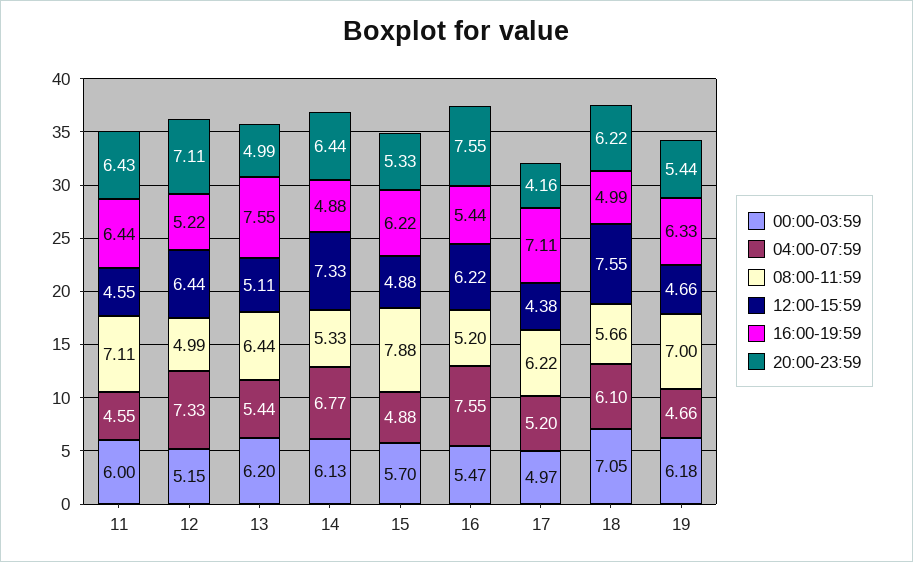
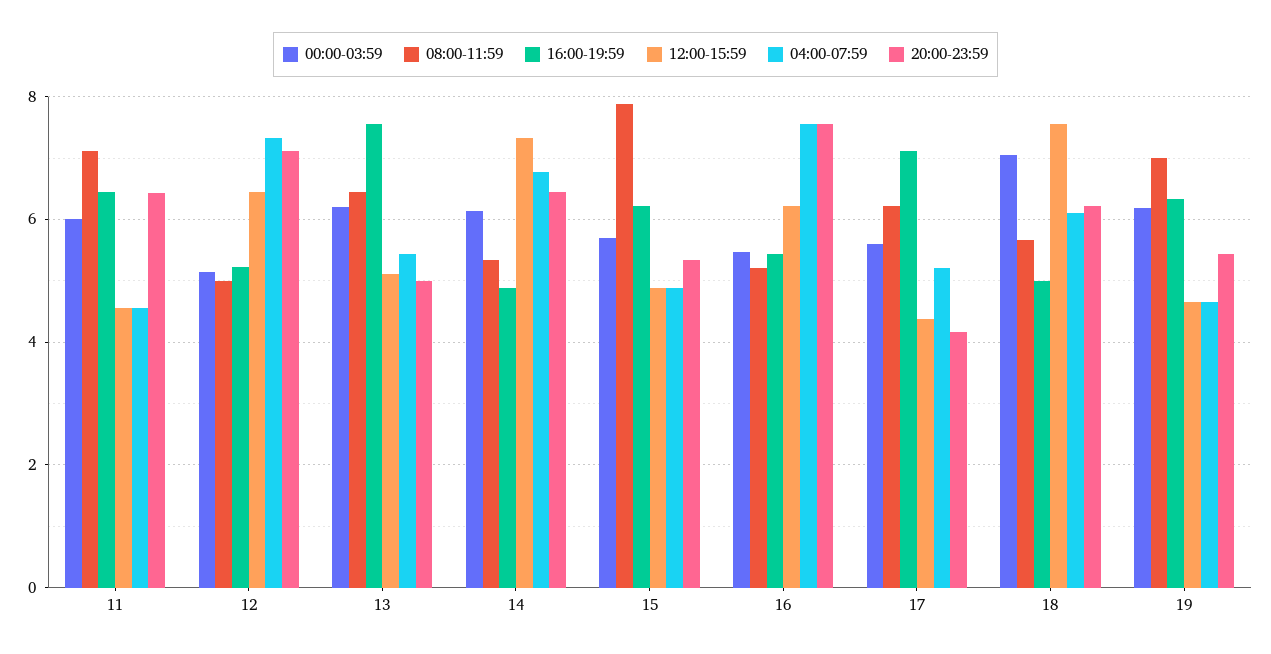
  {
    "00:00-03:59": {
      "11": 6,
      "12": 5.15,
      "13": 6.2,
      "14": 6.13,
      "15": 5.7,
      "16": 5.47,
-     "17": 4.97,
+     "17": 5.6,
      "18": 7.05,
      "19": 6.18
    },
    "04:00-07:59": {
      "11": 4.55,
      "12": 7.33,
      "13": 5.44,
      "14": 6.77,
      "15": 4.88,
      "16": 7.55,
      "17": 5.2,
      "18": 6.1,
      "19": 4.66
    },
    "08:00-11:59": {
      "11": 7.11,
      "12": 4.99,
      "13": 6.44,
      "14": 5.33,
      "15": 7.88,
      "16": 5.2,
      "17": 6.22,
      "18": 5.66,
      "19": 7
    },
    "12:00-15:59": {
      "11": 4.55,
      "12": 6.44,
      "13": 5.11,
      "14": 7.33,
      "15": 4.88,
      "16": 6.22,
      "17": 4.38,
      "18": 7.55,
      "19": 4.66
    },
    "16:00-19:59": {
      "11": 6.44,
      "12": 5.22,
      "13": 7.55,
      "14": 4.88,
      "15": 6.22,
      "16": 5.44,
      "17": 7.11,
      "18": 4.99,
      "19": 6.33
    },
    "20:00-23:59": {
      "11": 6.43,
      "12": 7.11,
      "13": 4.99,
      "14": 6.44,
      "15": 5.33,
      "16": 7.55,
      "17": 4.16,
      "18": 6.22,
      "19": 5.44
    }
  }

